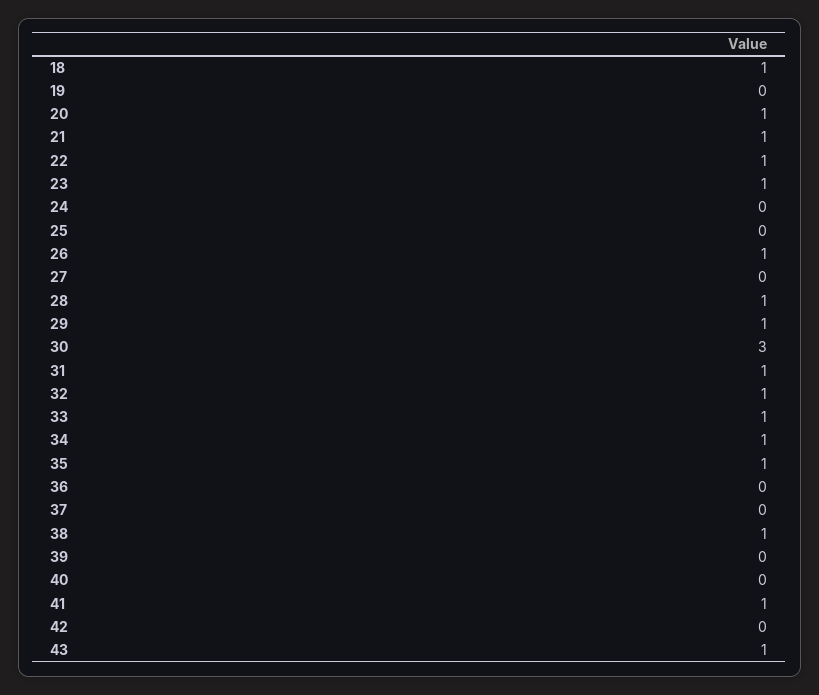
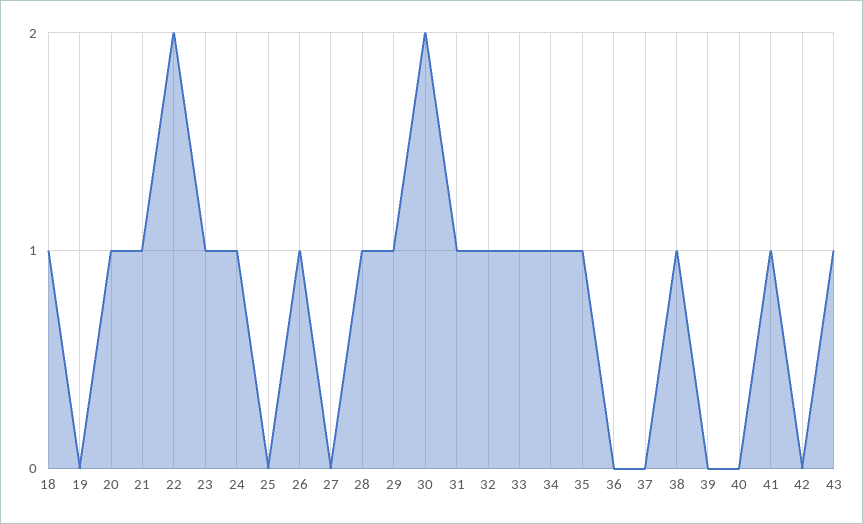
  {
    "18": 1,
    "19": 0,
    "20": 1,
    "21": 1,
-   "22": 1,
+   "22": 2,
    "23": 1,
-   "24": 0,
+   "24": 1,
    "25": 0,
    "26": 1,
    "27": 0,
    "28": 1,
    "29": 1,
-   "30": 3,
+   "30": 2,
    "31": 1,
    "32": 1,
    "33": 1,
    "34": 1,
    "35": 1,
    "36": 0,
    "37": 0,
    "38": 1,
    "39": 0,
    "40": 0,
    "41": 1,
    "42": 0,
    "43": 1
  }

